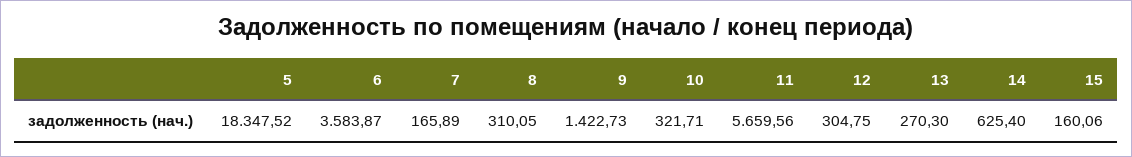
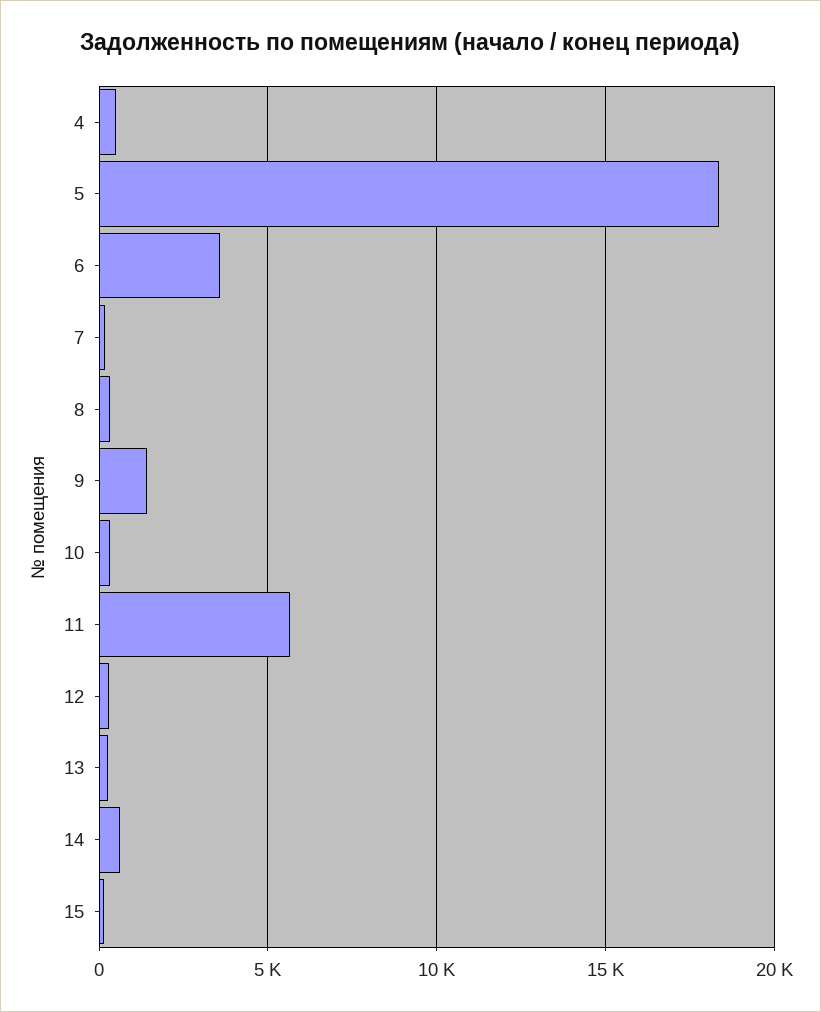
  {
    "5": 18347.52,
    "6": 3583.87,
    "7": 165.89,
    "8": 310.05,
    "9": 1422.73,
    "10": 321.71,
    "11": 5659.56,
    "12": 304.75,
    "13": 270.3,
    "14": 625.4,
-   "15": 160.06
+   "15": 160.06,
+   "4": 500
  }

